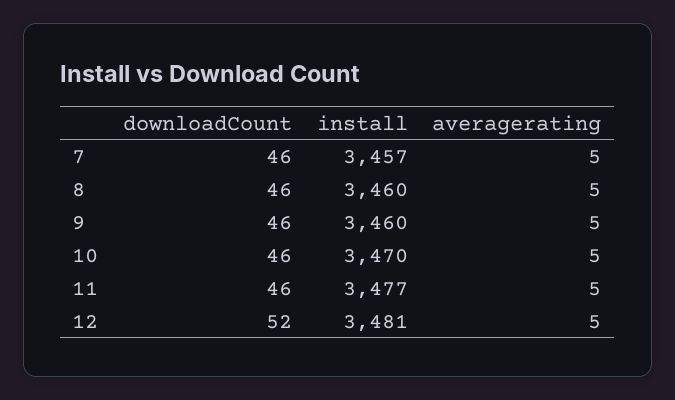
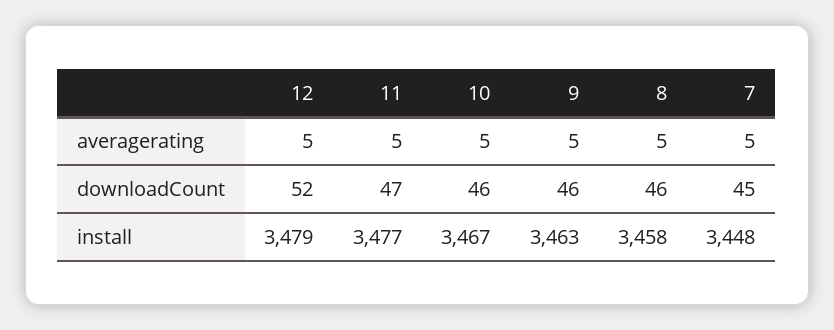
  {
    "downloadCount": {
-     "7": 46,
+     "7": 45,
      "8": 46,
      "9": 46,
      "10": 46,
-     "11": 46,
+     "11": 47,
      "12": 52
    },
    "install": {
-     "7": 3457,
+     "7": 3448,
-     "8": 3460,
+     "8": 3458,
-     "9": 3460,
+     "9": 3463,
-     "10": 3470,
+     "10": 3467,
      "11": 3477,
-     "12": 3481
+     "12": 3479
    },
    "averagerating": {
      "7": 5,
      "8": 5,
      "9": 5,
      "10": 5,
      "11": 5,
      "12": 5
    }
  }

